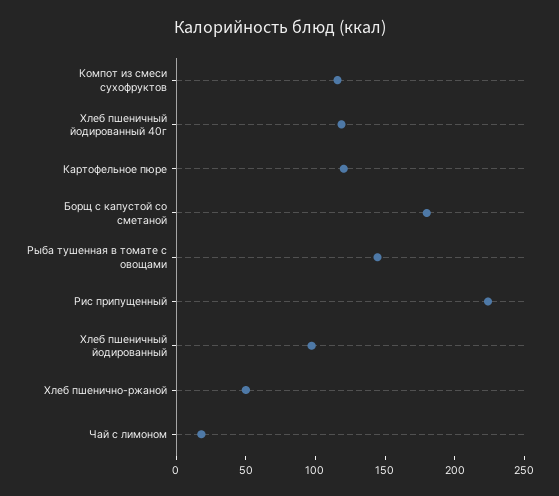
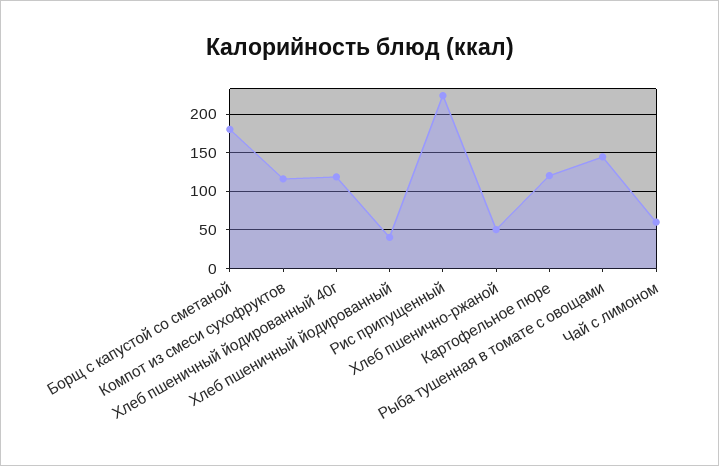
  {
    "Компот из смеси сухофруктов": 120,
    "Хлеб пшеничный йодированный 40г": 120,
    "Картофельное пюре": 120,
    "Борщ с капустой со сметаной": 180,
    "Рыба тушенная в томате с овощами": 140,
    "Рис припущенный": 220,
-   "Хлеб пшеничный йодированный": 100,
+   "Хлеб пшеничный йодированный": 40,
    "Хлеб пшенично-ржаной": 50,
-   "Чай с лимоном": 20
+   "Чай с лимоном": 60
  }

